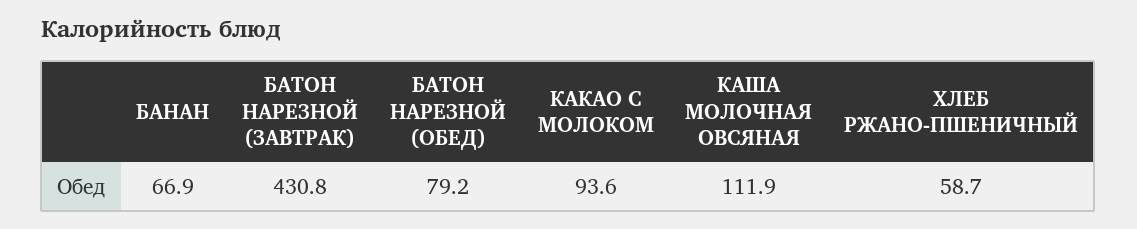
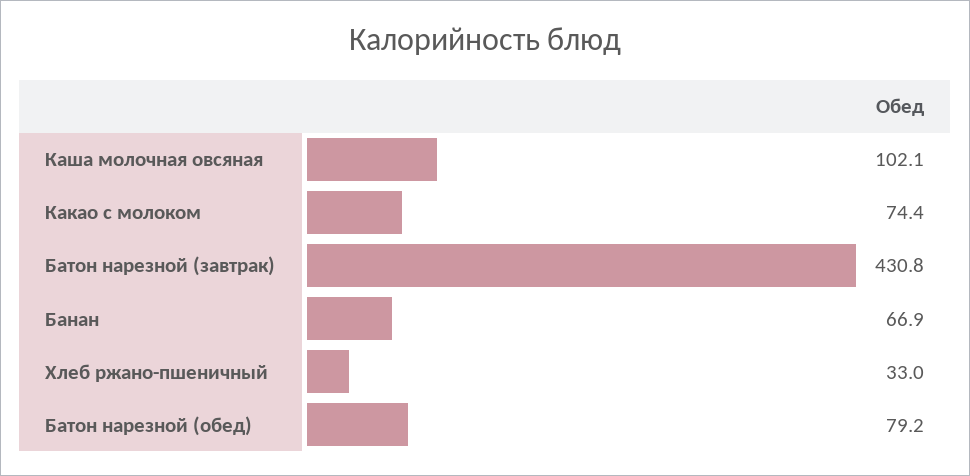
  {
    "БАНАН": 66.9,
    "БАТОН НАРЕЗНОЙ (ЗАВТРАК)": 430.8,
    "БАТОН НАРЕЗНОЙ (ОБЕД)": 79.2,
-   "КАКАО С МОЛОКОМ": 93.6,
+   "КАКАО С МОЛОКОМ": 74.4,
-   "КАША МОЛОЧНАЯ ОВСЯНАЯ": 111.9,
+   "КАША МОЛОЧНАЯ ОВСЯНАЯ": 102.1,
-   "ХЛЕБ РЖАНО-ПШЕНИЧНЫЙ": 58.7
+   "ХЛЕБ РЖАНО-ПШЕНИЧНЫЙ": 33
  }

